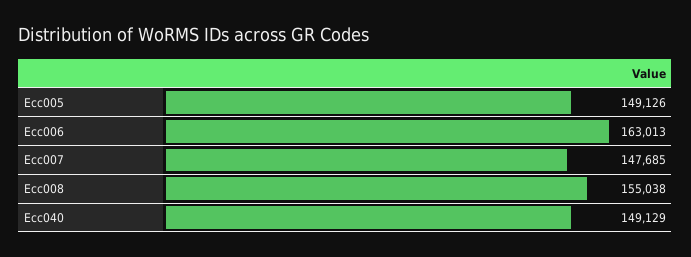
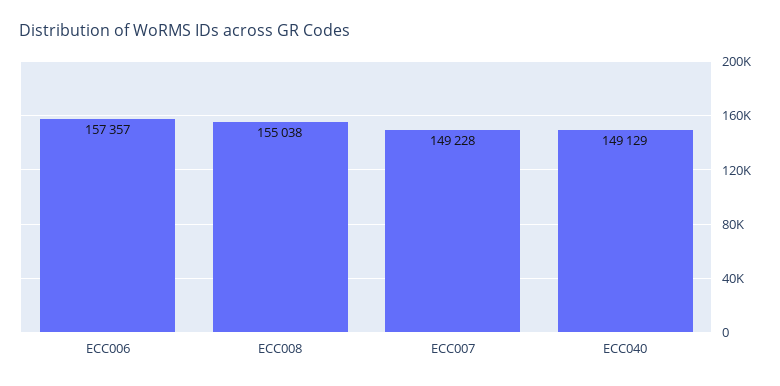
  {
-   "Ecc005": 149126,
-   "Ecc006": 163013,
+   "Ecc006": 157357,
-   "Ecc007": 147685,
+   "Ecc007": 149228,
    "Ecc008": 155038,
    "Ecc040": 149129
  }

